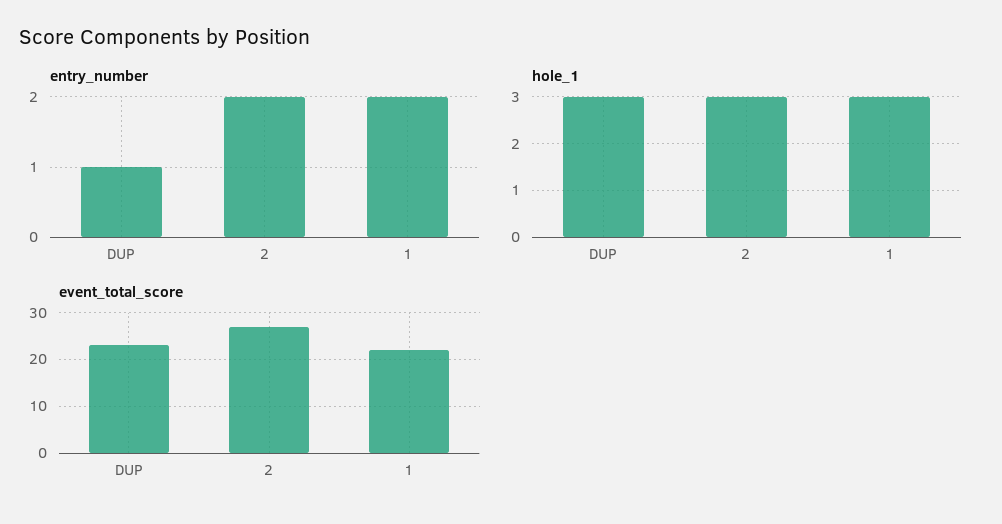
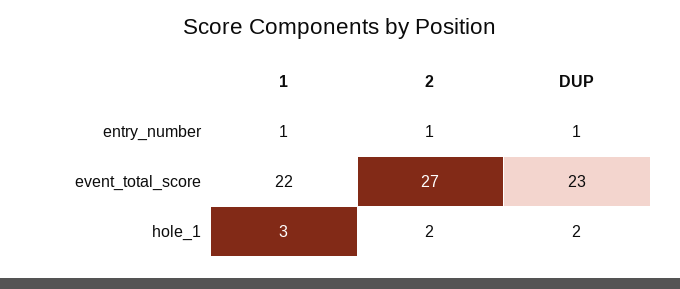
  {
    "entry_number": {
      "DUP": 1,
-     "2": 2,
+     "2": 1,
-     "1": 2
+     "1": 1
    },
    "hole_1": {
-     "DUP": 3,
+     "DUP": 2,
-     "2": 3,
+     "2": 2,
      "1": 3
    },
    "event_total_score": {
      "DUP": 23,
      "2": 27,
      "1": 22
    }
  }

